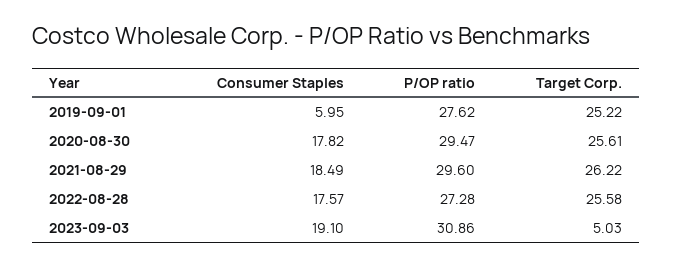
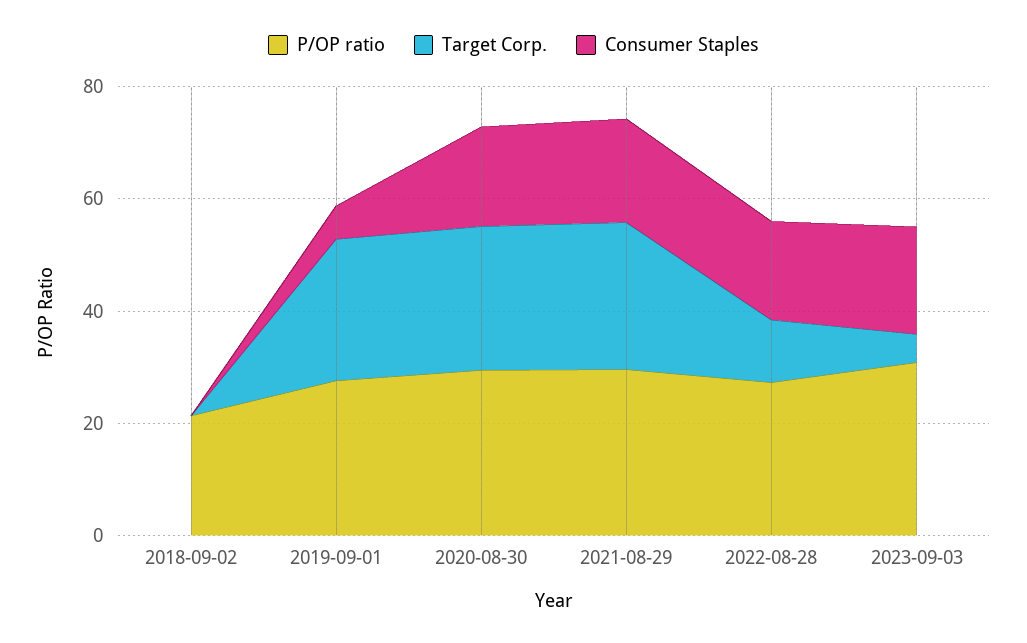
  {
    "Consumer Staples": {
      "2019-09-01": 5.95,
      "2020-08-30": 17.82,
      "2021-08-29": 18.49,
      "2022-08-28": 17.57,
-     "2023-09-03": 19.1
+     "2023-09-03": 19.1,
+     "2018-09-02": 0
    },
    "P/OP ratio": {
      "2019-09-01": 27.62,
      "2020-08-30": 29.47,
      "2021-08-29": 29.6,
      "2022-08-28": 27.28,
-     "2023-09-03": 30.86
+     "2023-09-03": 30.86,
+     "2018-09-02": 20
    },
    "Target Corp.": {
      "2019-09-01": 25.22,
      "2020-08-30": 25.61,
      "2021-08-29": 26.22,
-     "2022-08-28": 25.58,
+     "2022-08-28": 10,
-     "2023-09-03": 5.03
+     "2023-09-03": 5.03,
+     "2018-09-02": 0
    }
  }

